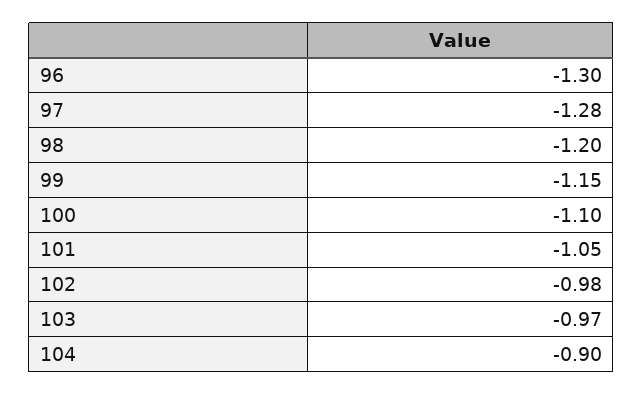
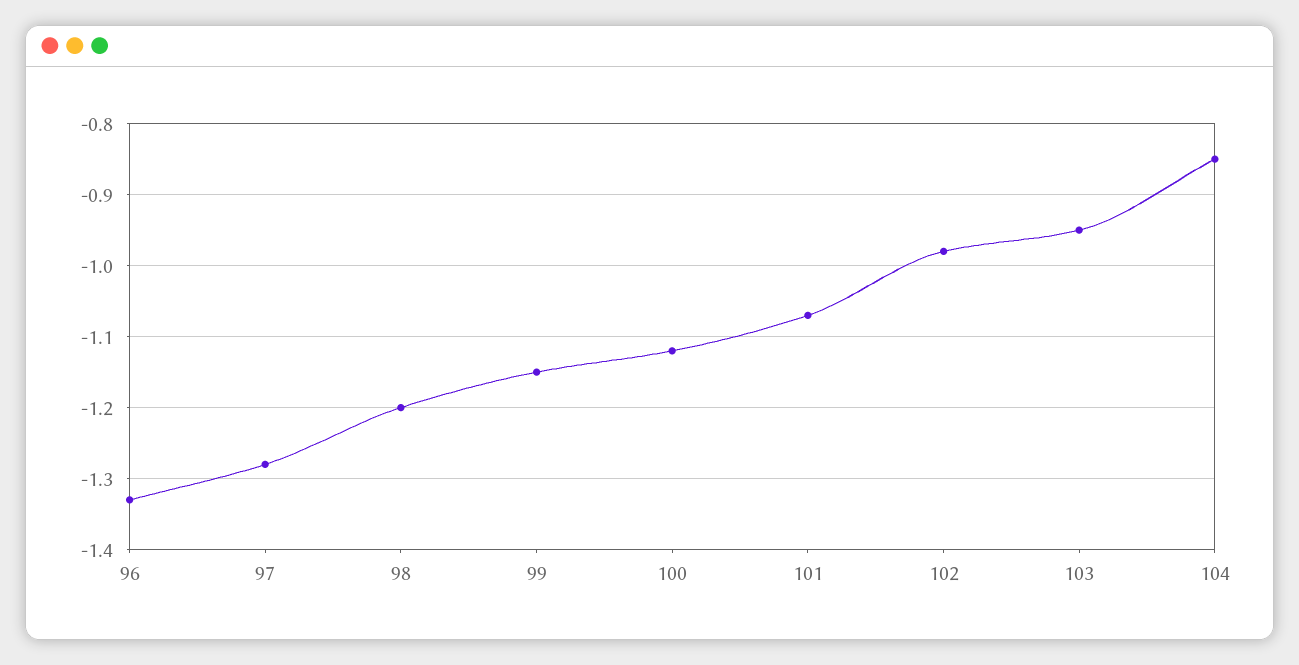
  {
-   "96": -1.3,
+   "96": -1.33,
    "97": -1.28,
    "98": -1.2,
    "99": -1.15,
-   "100": -1.1,
+   "100": -1.12,
-   "101": -1.05,
+   "101": -1.07,
    "102": -0.98,
-   "103": -0.97,
+   "103": -0.95,
-   "104": -0.9
+   "104": -0.85
  }

